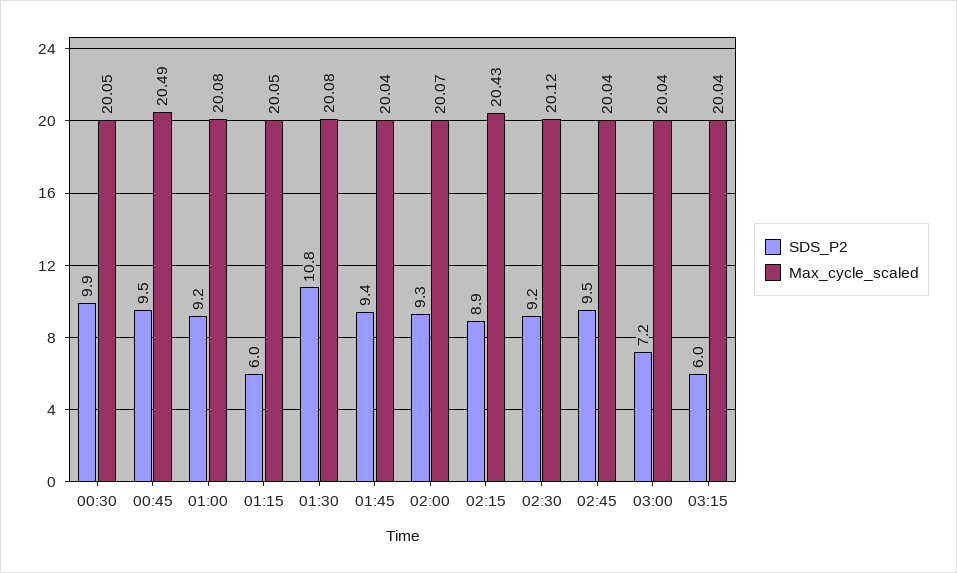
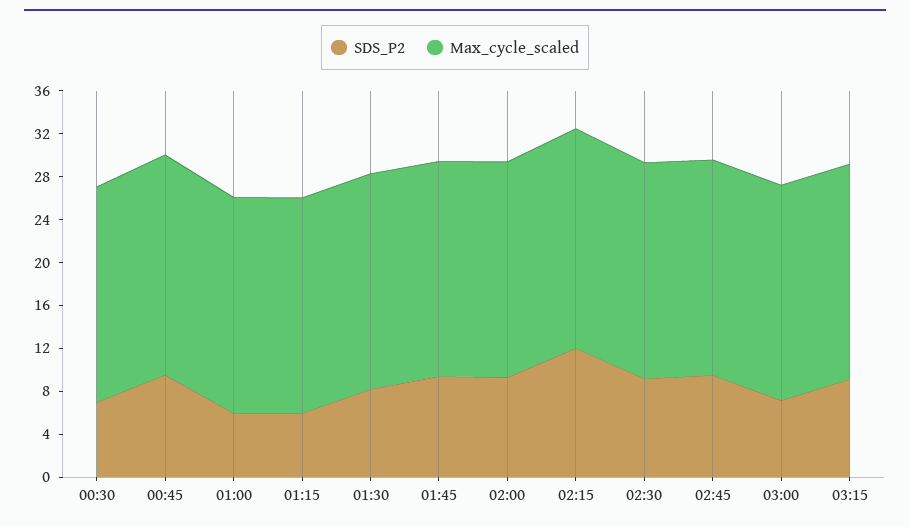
  {
    "SDS_P2": {
-     "00:30": 9.9,
+     "00:30": 7,
      "00:45": 9.5,
-     "01:00": 9.2,
+     "01:00": 6,
      "01:15": 6,
-     "01:30": 10.8,
+     "01:30": 8,
      "01:45": 9.4,
      "02:00": 9.3,
-     "02:15": 8.9,
+     "02:15": 12,
      "02:30": 9.2,
      "02:45": 9.5,
      "03:00": 7.2,
-     "03:15": 6
+     "03:15": 9
    },
    "Max_cycle_scaled": {
      "00:30": 20.05,
      "00:45": 20.49,
      "01:00": 20.08,
      "01:15": 20.05,
      "01:30": 20.08,
      "01:45": 20.04,
      "02:00": 20.07,
      "02:15": 20.43,
      "02:30": 20.12,
      "02:45": 20.04,
      "03:00": 20.04,
      "03:15": 20.04
    }
  }

